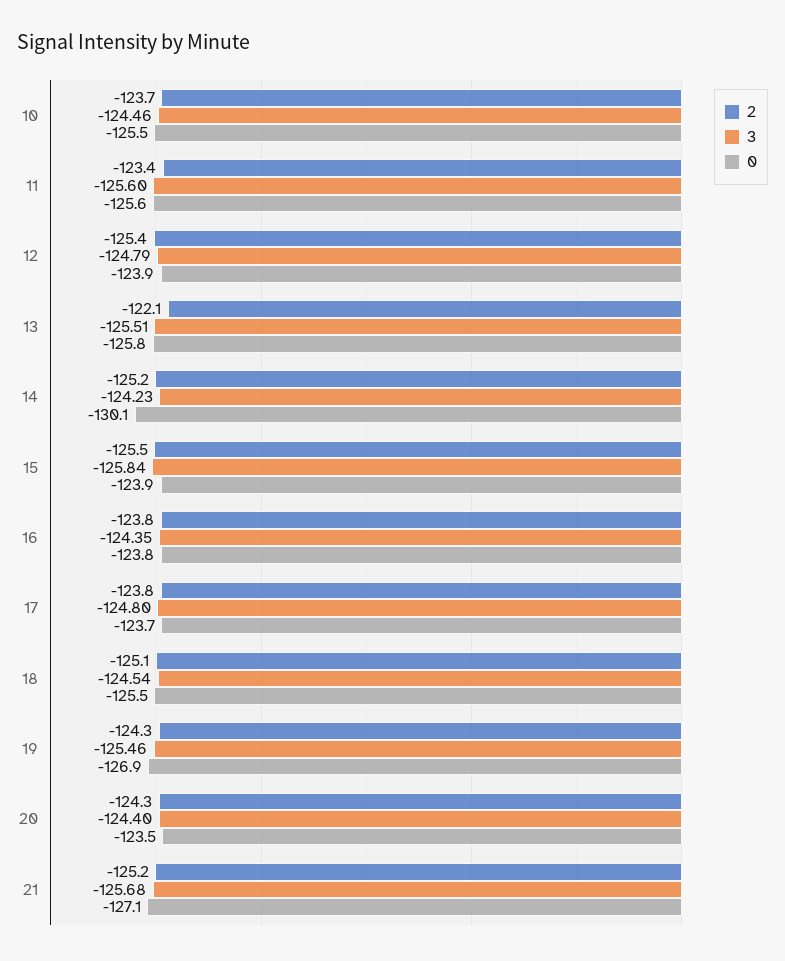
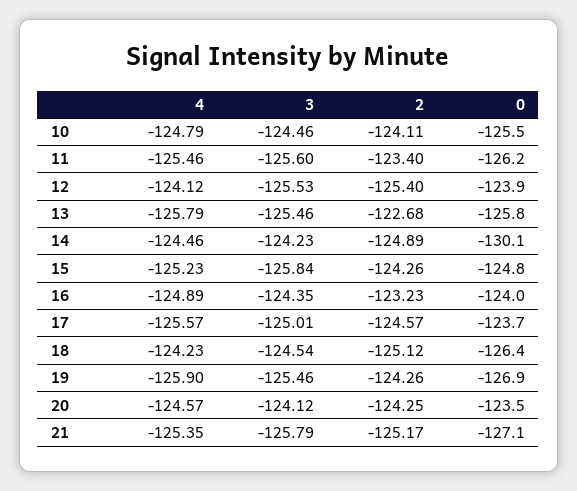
  {
    "2": {
-     "10": -123.7,
+     "10": -124.11,
      "11": -123.4,
      "12": -125.4,
-     "13": -122.1,
+     "13": -122.68,
-     "14": -125.2,
+     "14": -124.89,
-     "15": -125.5,
+     "15": -124.26,
-     "16": -123.8,
+     "16": -123.23,
-     "17": -123.8,
+     "17": -124.57,
      "18": -125.12,
      "19": -124.26,
      "20": -124.25,
      "21": -125.17
    },
    "3": {
      "10": -124.46,
      "11": -125.6,
-     "12": -124.79,
+     "12": -125.53,
-     "13": -125.51,
+     "13": -125.46,
      "14": -124.23,
      "15": -125.84,
      "16": -124.35,
-     "17": -124.8,
+     "17": -125.01,
      "18": -124.54,
      "19": -125.46,
-     "20": -124.4,
+     "20": -124.12,
-     "21": -125.68
+     "21": -125.79
    },
    "0": {
      "10": -125.5,
-     "11": -125.6,
+     "11": -126.2,
      "12": -123.9,
      "13": -125.8,
      "14": -130.1,
-     "15": -123.9,
+     "15": -124.8,
-     "16": -123.8,
+     "16": -124,
      "17": -123.7,
-     "18": -125.5,
+     "18": -126.4,
      "19": -126.9,
      "20": -123.5,
      "21": -127.1
-   }
+   },
+   "4": {
+     "10": -124.79,
+     "11": -125.46,
+     "12": -124.12,
+     "13": -125.79,
+     "14": -124.46,
+     "15": -125.23,
+     "16": -124.89,
+     "17": -125.57,
+     "18": -124.23,
+     "19": -125.9,
+     "20": -124.57,
+     "21": -125.35
+   }
  }

